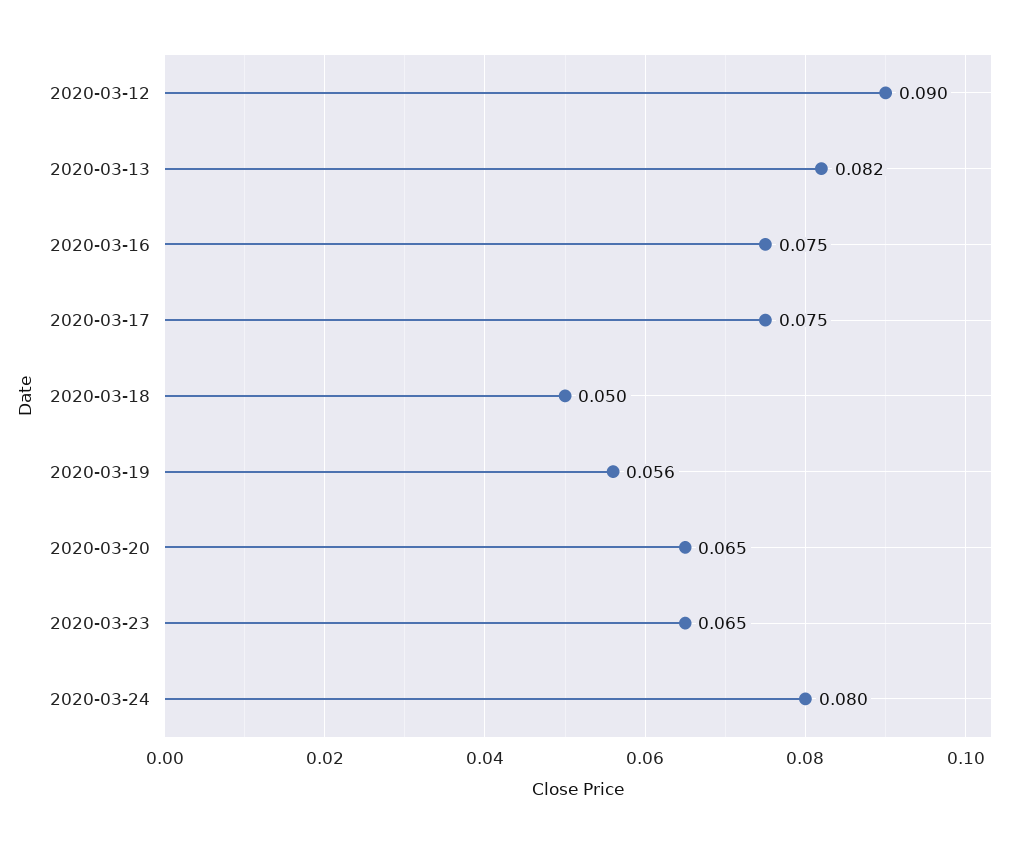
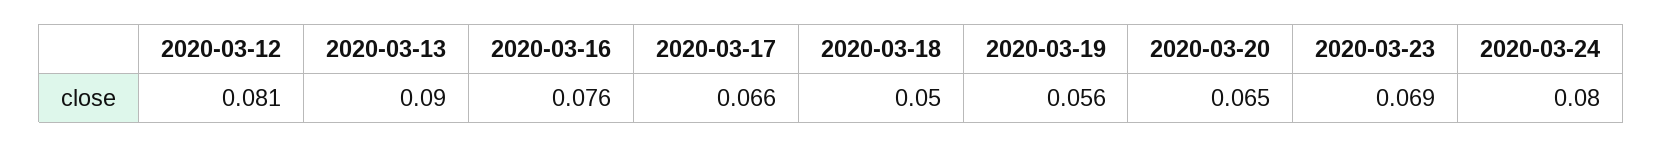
  {
-   "2020-03-12": 0.09,
+   "2020-03-12": 0.081,
-   "2020-03-13": 0.082,
+   "2020-03-13": 0.09,
-   "2020-03-16": 0.075,
+   "2020-03-16": 0.076,
-   "2020-03-17": 0.075,
+   "2020-03-17": 0.066,
    "2020-03-18": 0.05,
    "2020-03-19": 0.056,
    "2020-03-20": 0.065,
-   "2020-03-23": 0.065,
+   "2020-03-23": 0.069,
    "2020-03-24": 0.08
  }

